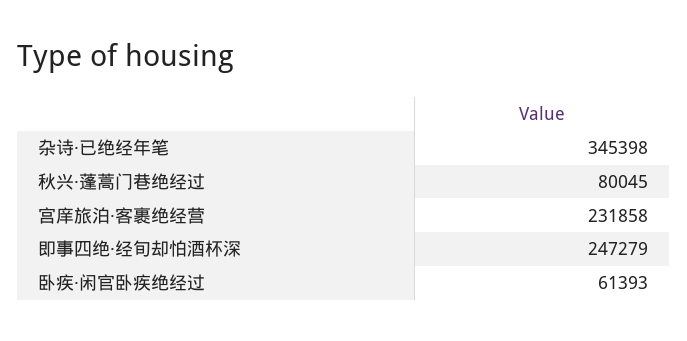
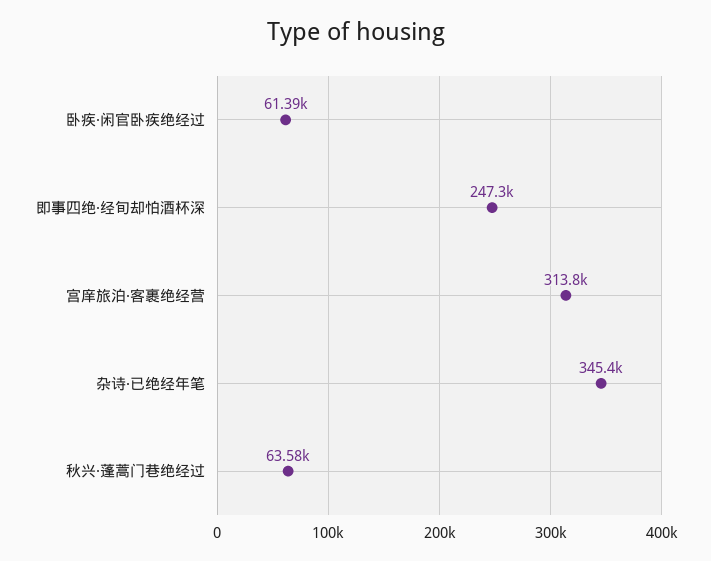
  {
    "杂诗·已绝经年笔": 345398,
-   "秋兴·蓬蒿门巷绝经过": 80045,
+   "秋兴·蓬蒿门巷绝经过": 63580,
-   "宫庠旅泊·客裹绝经营": 231858,
+   "宫庠旅泊·客裹绝经营": 313800,
    "即事四绝·经旬却怕酒杯深": 247279,
    "卧疾·闲官卧疾绝经过": 61393
  }

